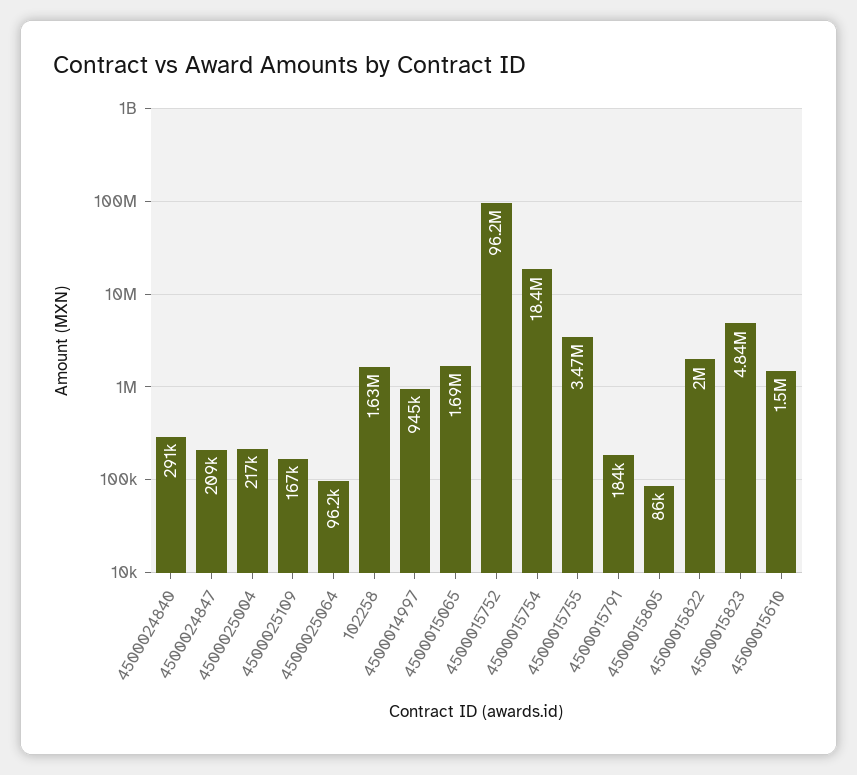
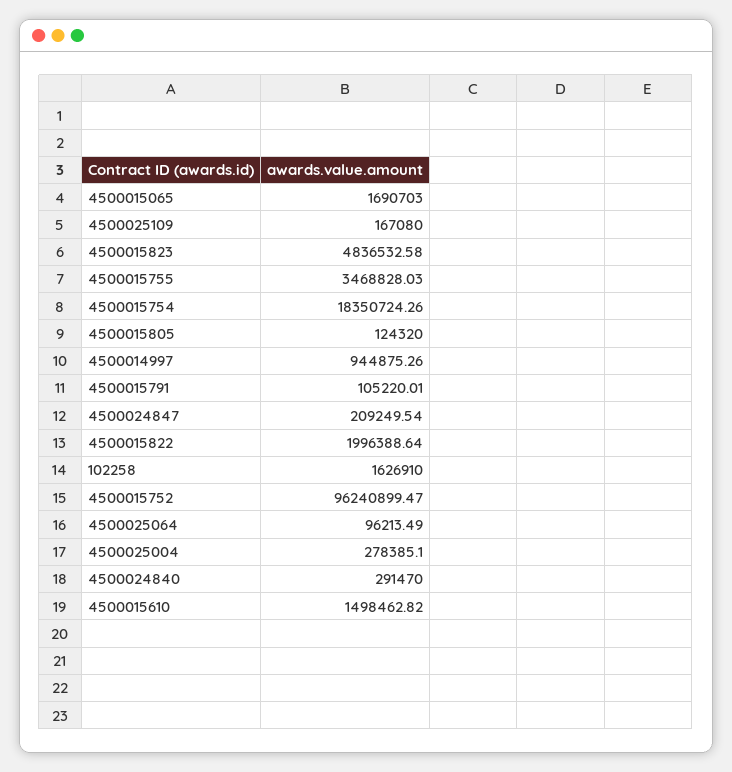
  {
    "4500024840": 291470,
    "4500024847": 209249.54,
-   "4500025004": 217000,
+   "4500025004": 278385.1,
    "4500025109": 167080,
    "4500025064": 96213.49,
    "102258": 1626910,
    "4500014997": 944875.26,
    "4500015065": 1690703,
    "4500015752": 96240899.47,
    "4500015754": 18350724.26,
    "4500015755": 3468828.03,
-   "4500015791": 184000,
+   "4500015791": 105220.01,
-   "4500015805": 86000,
+   "4500015805": 124320,
    "4500015822": 1996388.64,
    "4500015823": 4836532.58,
    "4500015610": 1498462.82
  }

